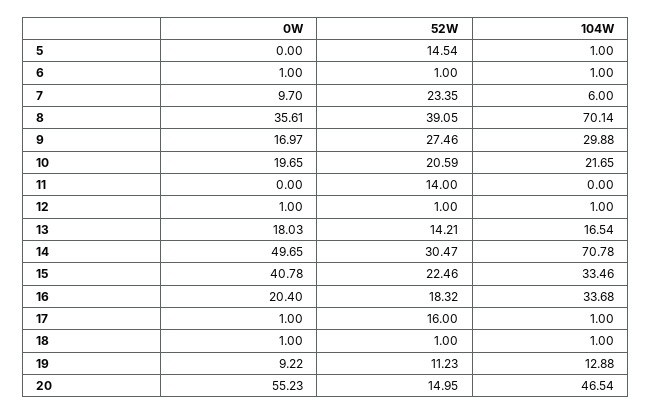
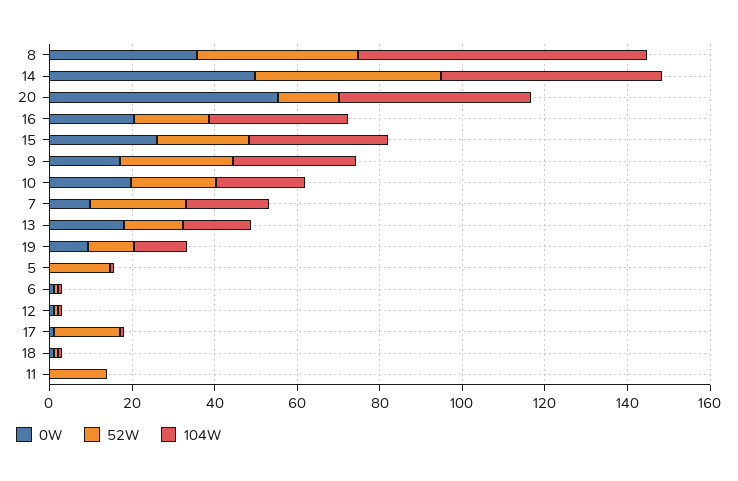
  {
    "0W": {
      "5": 0,
      "6": 1,
      "7": 9.7,
      "8": 35.61,
      "9": 16.97,
      "10": 19.65,
      "11": 0,
      "12": 1,
      "13": 18.03,
      "14": 49.65,
-     "15": 40.78,
+     "15": 25,
      "16": 20.4,
      "17": 1,
      "18": 1,
      "19": 9.22,
      "20": 55.23
    },
    "52W": {
      "5": 14.54,
      "6": 1,
      "7": 23.35,
      "8": 39.05,
      "9": 27.46,
      "10": 20.59,
      "11": 14,
      "12": 1,
      "13": 14.21,
-     "14": 30.47,
+     "14": 45,
      "15": 22.46,
      "16": 18.32,
      "17": 16,
      "18": 1,
      "19": 11.23,
      "20": 14.95
    },
    "104W": {
      "5": 1,
      "6": 1,
-     "7": 6,
+     "7": 20,
      "8": 70.14,
      "9": 29.88,
      "10": 21.65,
      "11": 0,
      "12": 1,
      "13": 16.54,
-     "14": 70.78,
+     "14": 55,
      "15": 33.46,
      "16": 33.68,
      "17": 1,
      "18": 1,
      "19": 12.88,
      "20": 46.54
    }
  }

